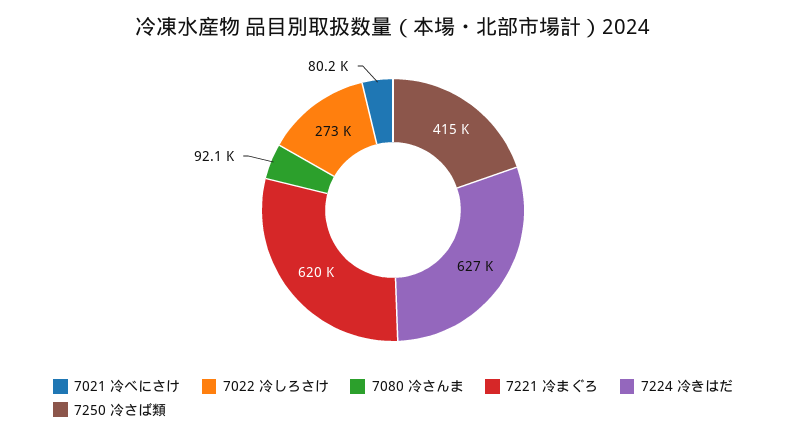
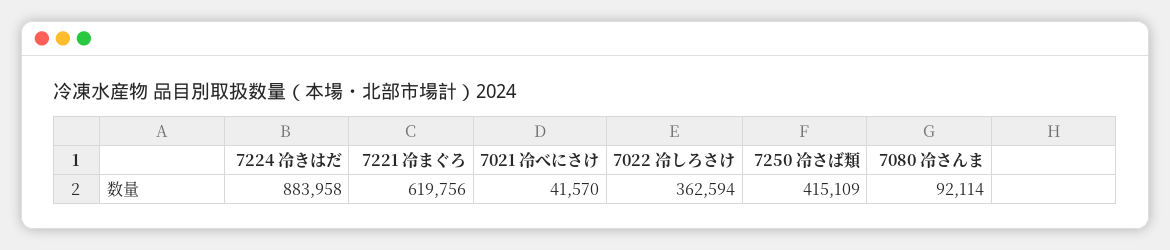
  {
-   "7021 冷べにさけ": 80200,
+   "7021 冷べにさけ": 41570,
-   "7022 冷しろさけ": 273000,
+   "7022 冷しろさけ": 362594,
    "7080 冷さんま": 92114,
    "7221 冷まぐろ": 619756,
-   "7224 冷きはだ": 627000,
+   "7224 冷きはだ": 883958,
    "7250 冷さば類": 415109
  }

